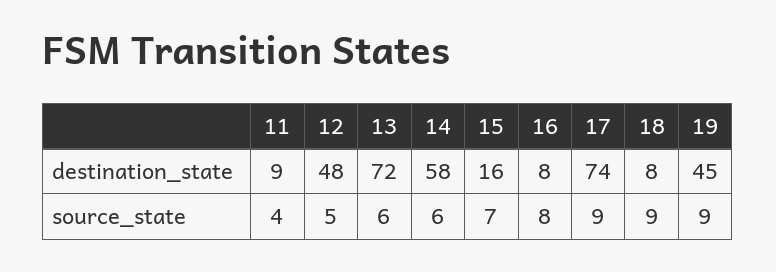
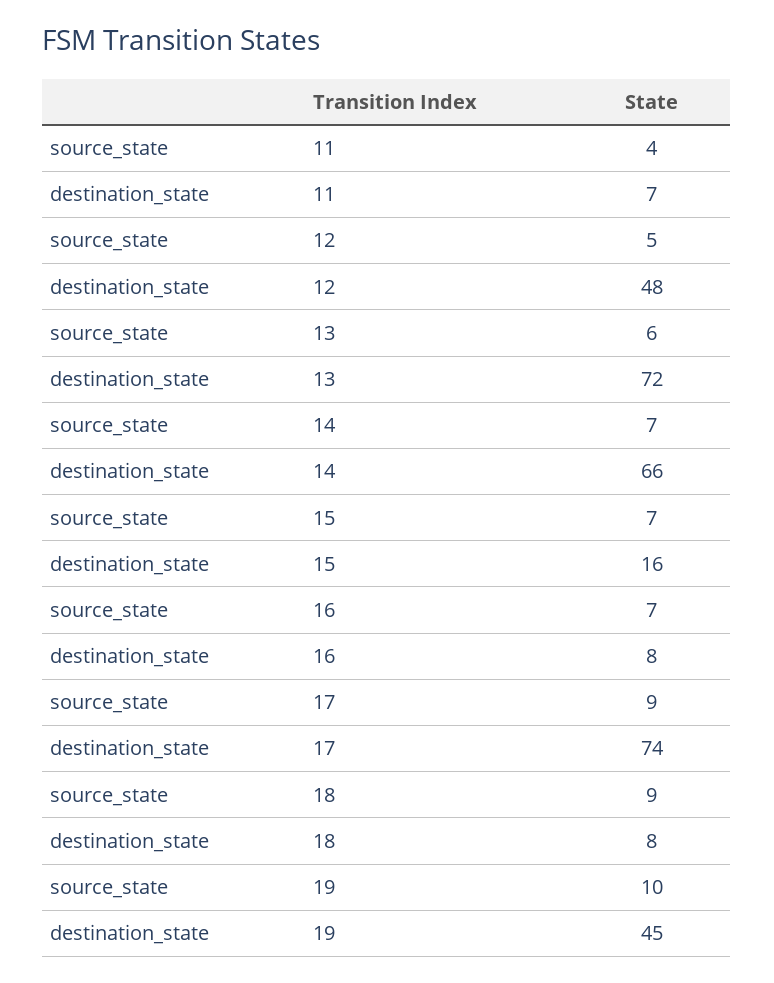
  {
    "11": {
-     "destination_state": 9,
+     "destination_state": 7,
      "source_state": 4
    },
    "12": {
      "destination_state": 48,
      "source_state": 5
    },
    "13": {
      "destination_state": 72,
      "source_state": 6
    },
    "14": {
-     "destination_state": 58,
+     "destination_state": 66,
-     "source_state": 6
+     "source_state": 7
    },
    "15": {
      "destination_state": 16,
      "source_state": 7
    },
    "16": {
      "destination_state": 8,
-     "source_state": 8
+     "source_state": 7
    },
    "17": {
      "destination_state": 74,
      "source_state": 9
    },
    "18": {
      "destination_state": 8,
      "source_state": 9
    },
    "19": {
      "destination_state": 45,
-     "source_state": 9
+     "source_state": 10
    }
  }

